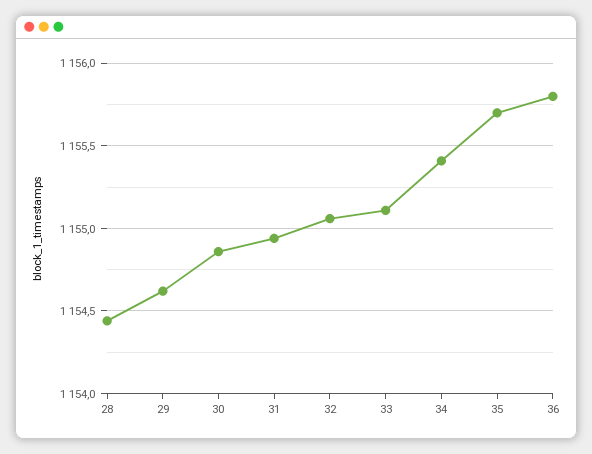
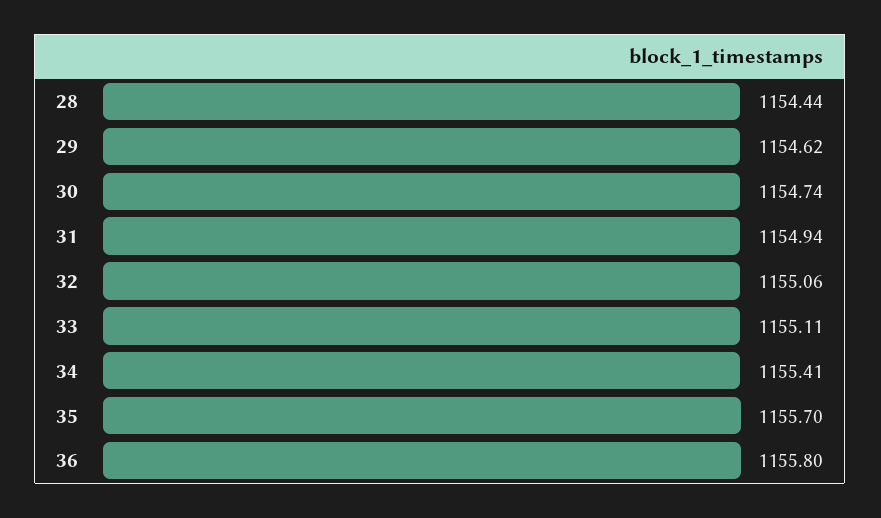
  {
    "28": 1154.44,
    "29": 1154.62,
-   "30": 1154.85,
+   "30": 1154.74,
    "31": 1154.94,
    "32": 1155.06,
    "33": 1155.11,
    "34": 1155.41,
    "35": 1155.7,
    "36": 1155.8
  }

